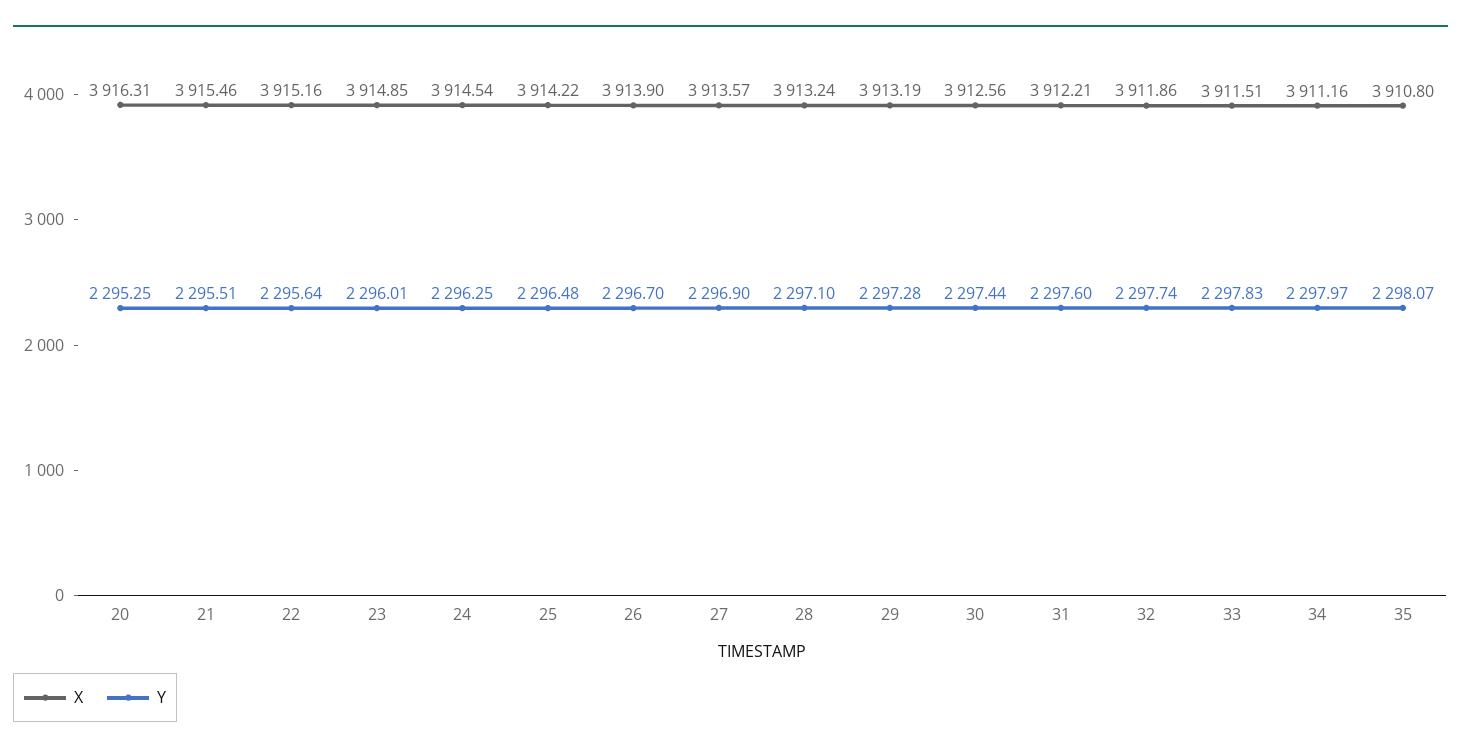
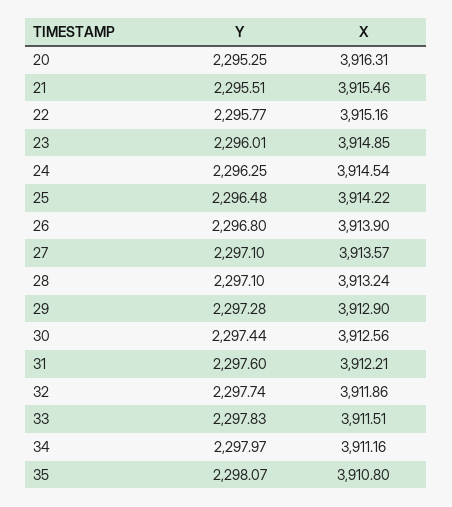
  {
    "X": {
      "20": 3916.31,
      "21": 3915.46,
      "22": 3915.16,
      "23": 3914.85,
      "24": 3914.54,
      "25": 3914.22,
      "26": 3913.9,
      "27": 3913.57,
      "28": 3913.24,
-     "29": 3913.19,
+     "29": 3912.9,
      "30": 3912.56,
      "31": 3912.21,
      "32": 3911.86,
      "33": 3911.51,
      "34": 3911.16,
      "35": 3910.8
    },
    "Y": {
      "20": 2295.25,
      "21": 2295.51,
-     "22": 2295.64,
+     "22": 2295.77,
      "23": 2296.01,
      "24": 2296.25,
      "25": 2296.48,
-     "26": 2296.7,
+     "26": 2296.8,
-     "27": 2296.9,
+     "27": 2297.1,
      "28": 2297.1,
      "29": 2297.28,
      "30": 2297.44,
      "31": 2297.6,
      "32": 2297.74,
      "33": 2297.83,
      "34": 2297.97,
      "35": 2298.07
    }
  }

